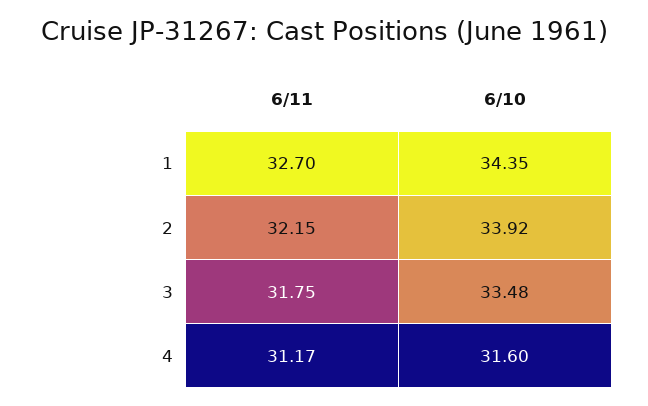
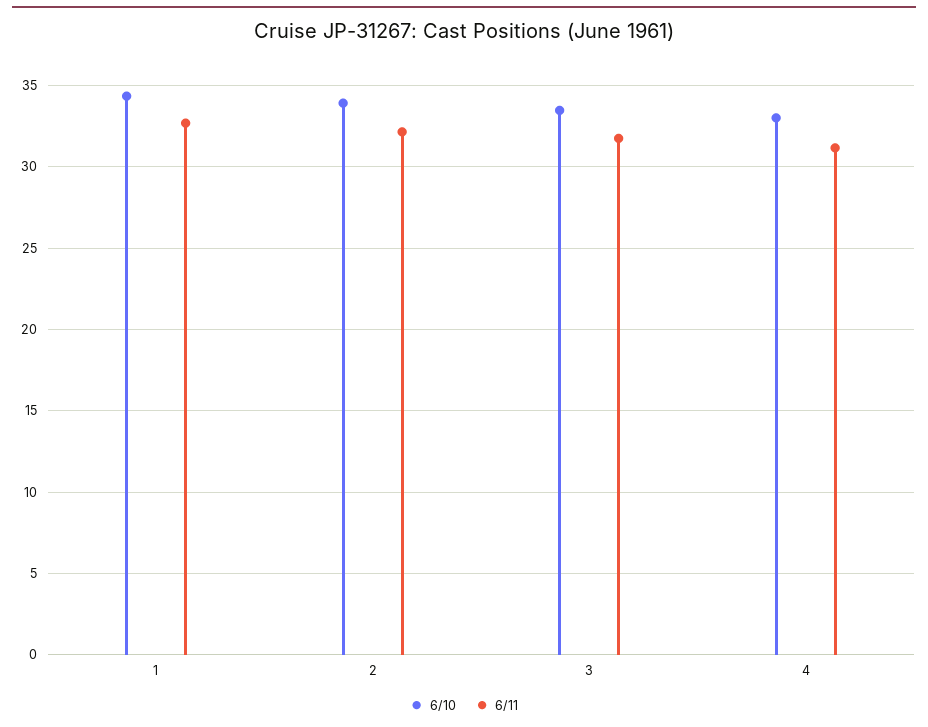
  {
    "6/11": {
      "1": 32.7,
      "2": 32.15,
      "3": 31.75,
      "4": 31.17
    },
    "6/10": {
      "1": 34.35,
      "2": 33.92,
      "3": 33.48,
-     "4": 31.6
+     "4": 33
    }
  }

